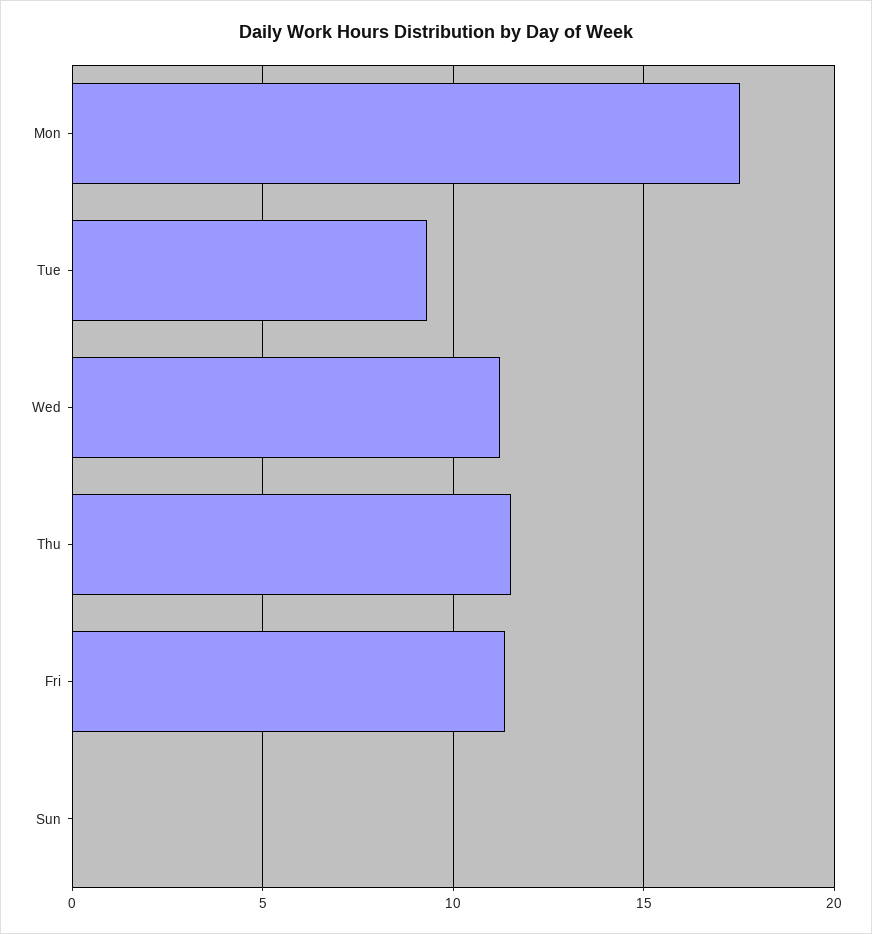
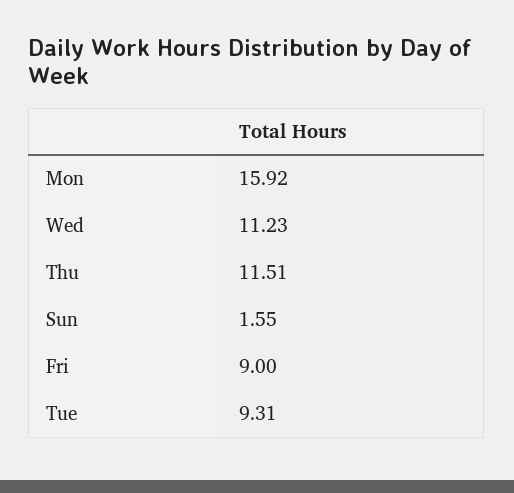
  {
-   "Mon": 17.5,
+   "Mon": 15.92,
    "Tue": 9.31,
    "Wed": 11.23,
    "Thu": 11.51,
-   "Fri": 11.5,
+   "Fri": 9,
-   "Sun": 0
+   "Sun": 1.55
  }

